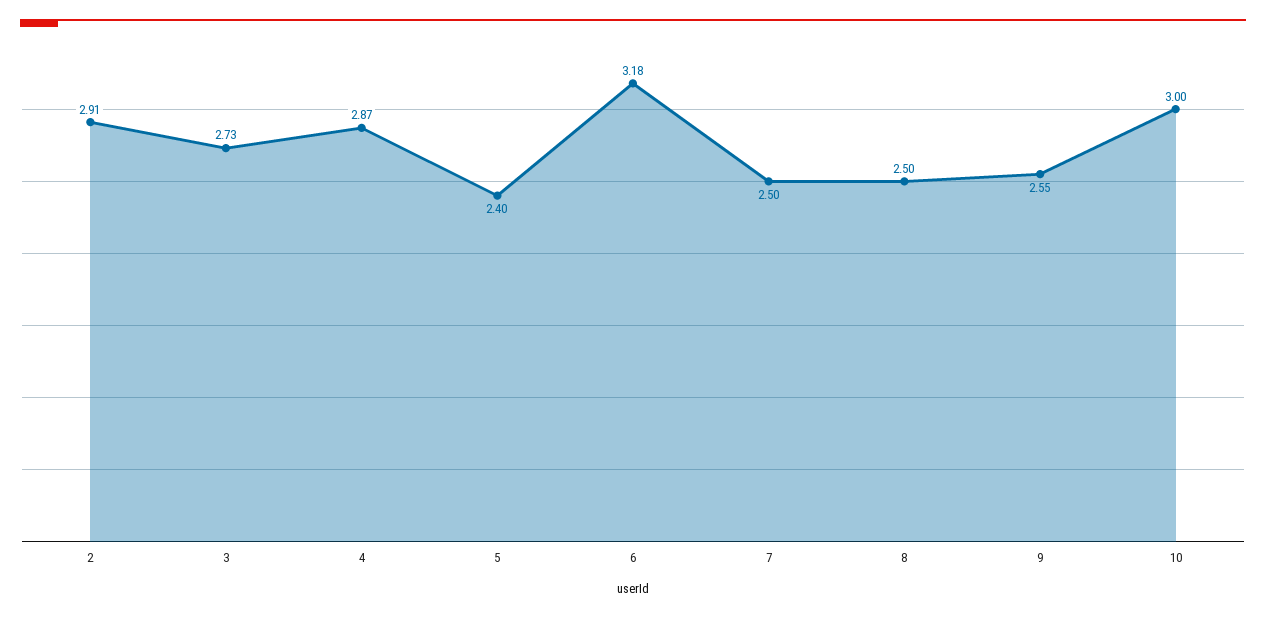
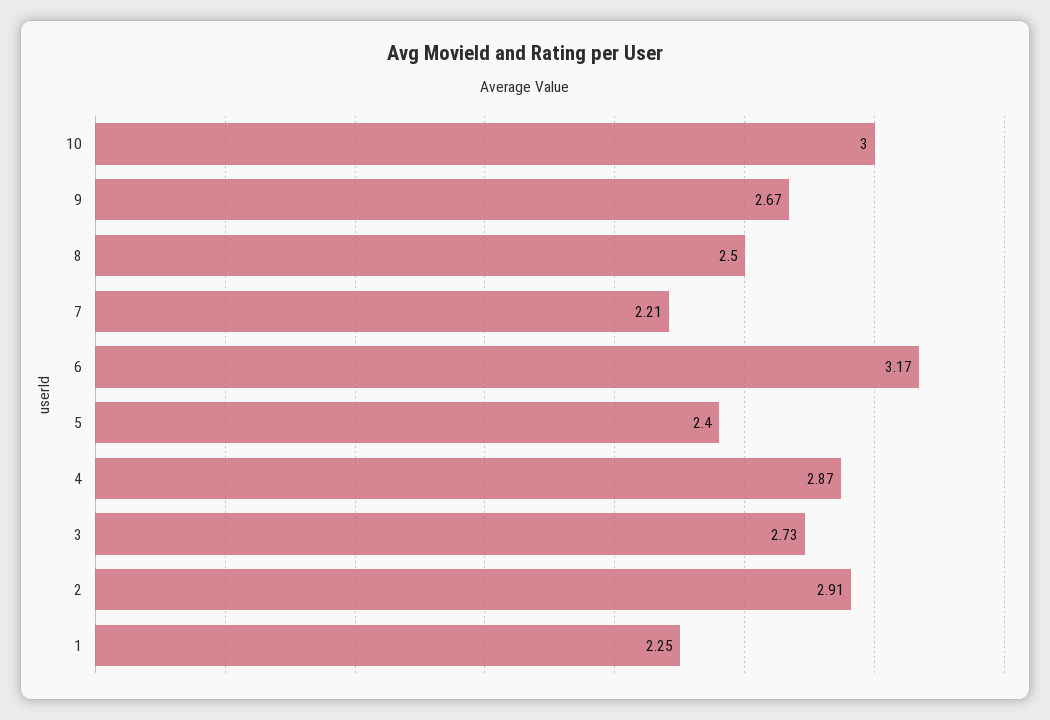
  {
    "2": 2.91,
    "3": 2.73,
    "4": 2.87,
    "5": 2.4,
-   "6": 3.18,
+   "6": 3.17,
-   "7": 2.5,
+   "7": 2.21,
    "8": 2.5,
-   "9": 2.55,
+   "9": 2.67,
-   "10": 3
+   "10": 3,
+   "1": 2.25
  }

